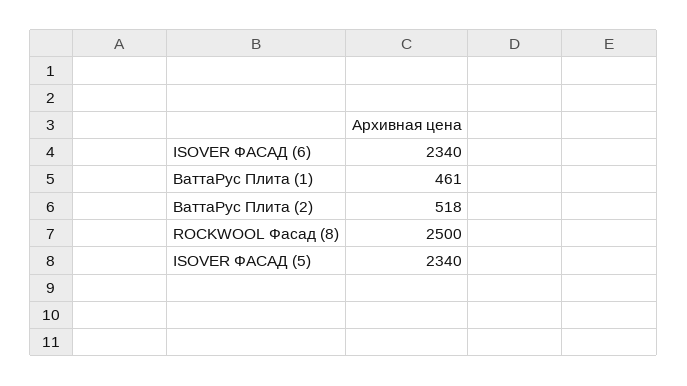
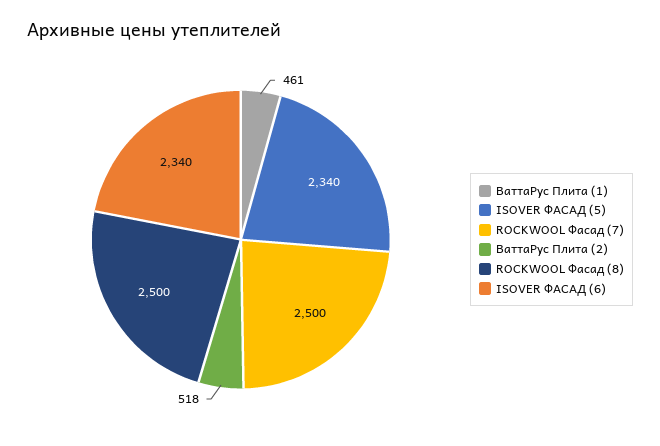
  {
    "ISOVER ФАСАД (6)": 2340,
    "ВаттаРус Плита (1)": 461,
    "ВаттаРус Плита (2)": 518,
    "ROCKWOOL Фасад (8)": 2500,
-   "ISOVER ФАСАД (5)": 2340
+   "ISOVER ФАСАД (5)": 2340,
+   "ROCKWOOL Фасад (7)": 2500
  }

